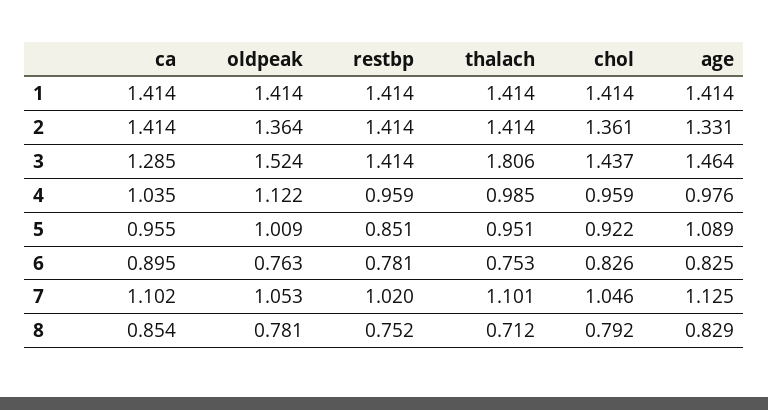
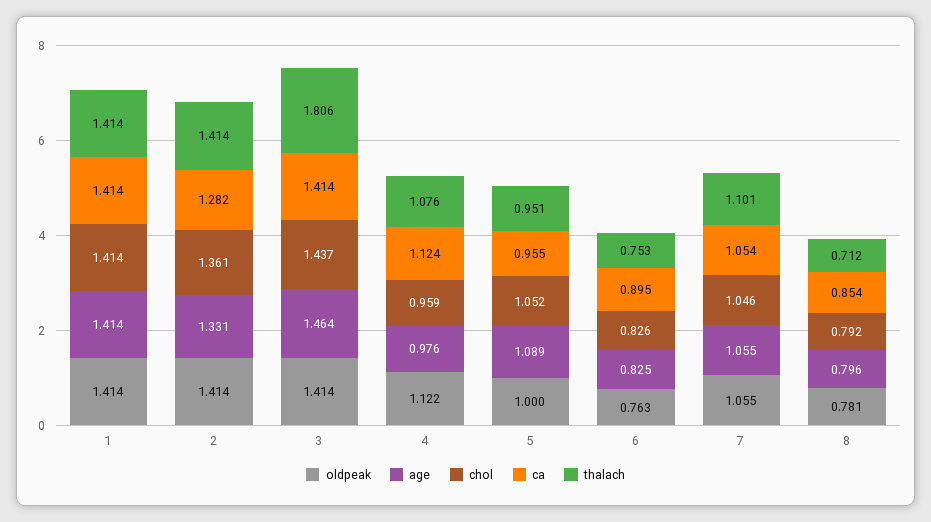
  {
    "ca": {
      "1": 1.414,
-     "2": 1.414,
+     "2": 1.282,
-     "3": 1.285,
+     "3": 1.414,
-     "4": 1.035,
+     "4": 1.124,
      "5": 0.955,
      "6": 0.895,
-     "7": 1.102,
+     "7": 1.054,
      "8": 0.854
    },
    "oldpeak": {
      "1": 1.414,
-     "2": 1.364,
+     "2": 1.414,
-     "3": 1.524,
+     "3": 1.414,
      "4": 1.122,
-     "5": 1.009,
+     "5": 1,
      "6": 0.763,
-     "7": 1.053,
+     "7": 1.055,
      "8": 0.781
    },
-   "restbp": {
-     "1": 1.414,
-     "2": 1.414,
-     "3": 1.414,
-     "4": 0.959,
-     "5": 0.851,
-     "6": 0.781,
-     "7": 1.02,
-     "8": 0.752
-   },
    "thalach": {
      "1": 1.414,
      "2": 1.414,
      "3": 1.806,
-     "4": 0.985,
+     "4": 1.076,
      "5": 0.951,
      "6": 0.753,
      "7": 1.101,
      "8": 0.712
    },
    "chol": {
      "1": 1.414,
      "2": 1.361,
      "3": 1.437,
      "4": 0.959,
-     "5": 0.922,
+     "5": 1.052,
      "6": 0.826,
      "7": 1.046,
      "8": 0.792
    },
    "age": {
      "1": 1.414,
      "2": 1.331,
      "3": 1.464,
      "4": 0.976,
      "5": 1.089,
      "6": 0.825,
-     "7": 1.125,
+     "7": 1.055,
-     "8": 0.829
+     "8": 0.796
    }
  }

